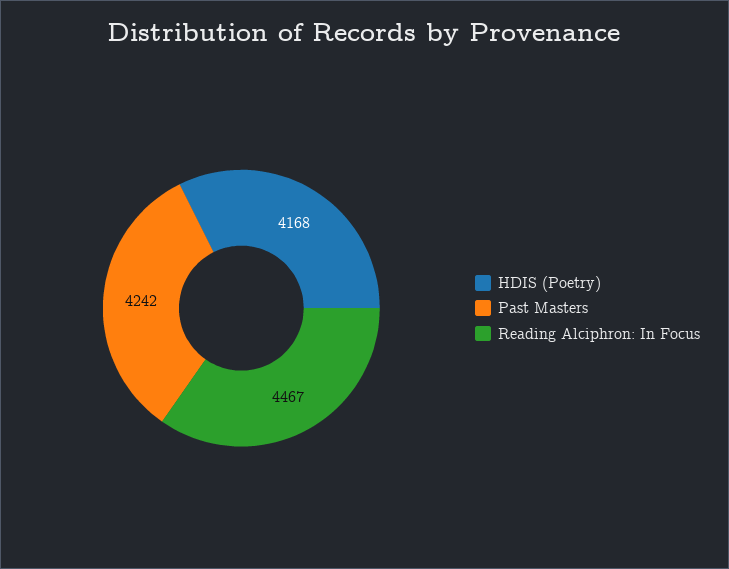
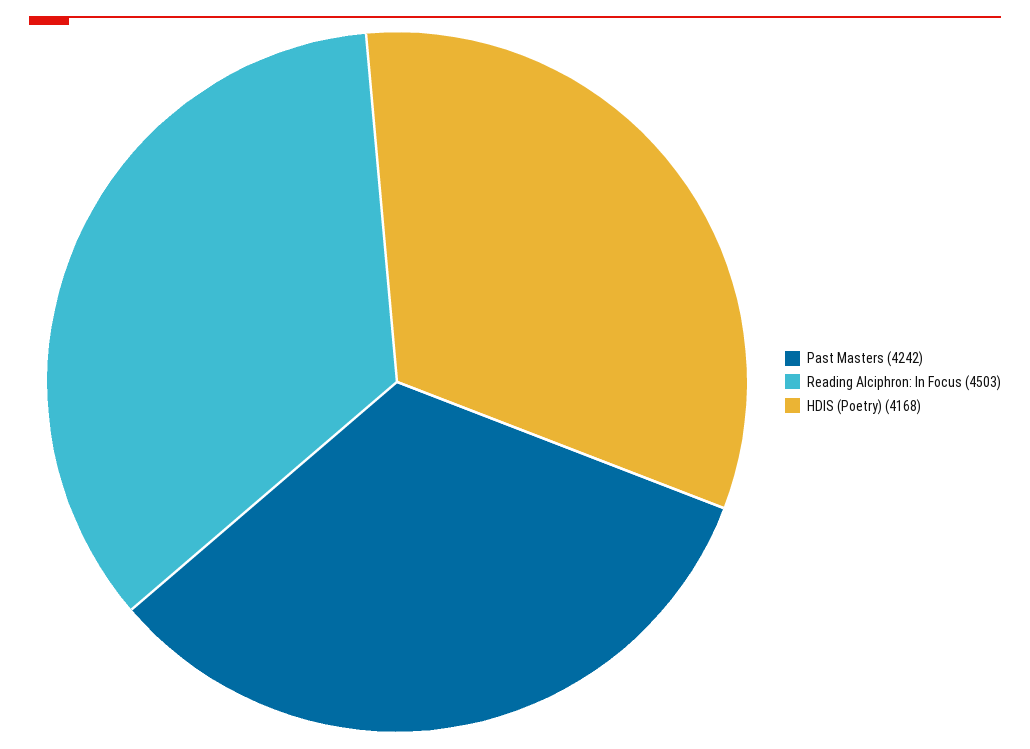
  {
    "HDIS (Poetry)": 4168,
    "Past Masters": 4242,
-   "Reading Alciphron: In Focus": 4467
+   "Reading Alciphron: In Focus": 4503
  }

